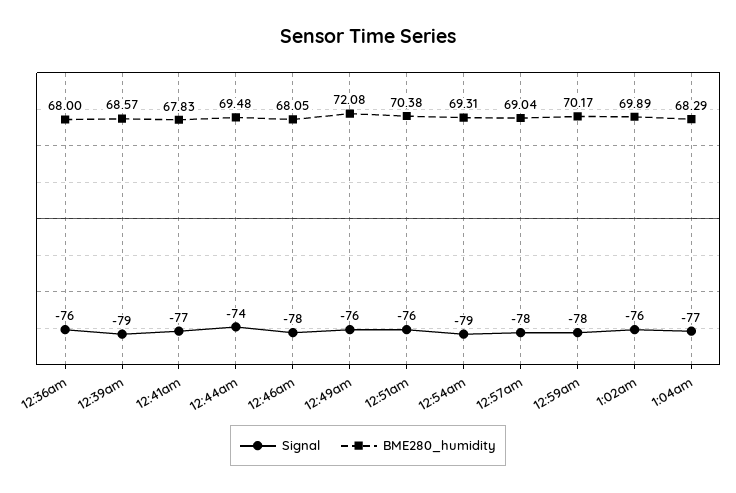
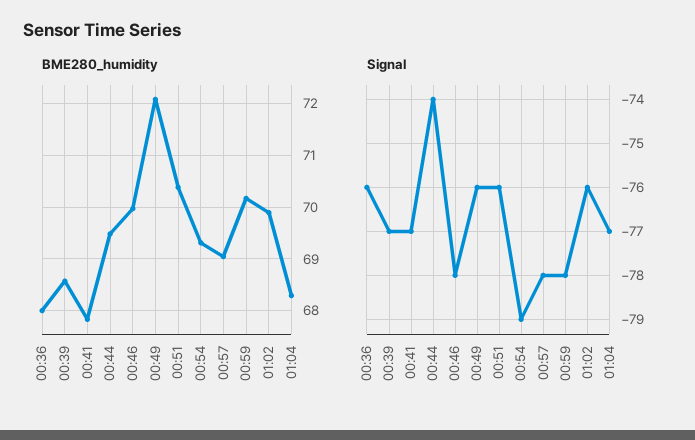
  {
    "Signal": {
      "12:36am": -76,
-     "12:39am": -79,
+     "12:39am": -77,
      "12:41am": -77,
      "12:44am": -74,
      "12:46am": -78,
      "12:49am": -76,
      "12:51am": -76,
      "12:54am": -79,
      "12:57am": -78,
      "12:59am": -78,
      "1:02am": -76,
      "1:04am": -77
    },
    "BME280_humidity": {
      "12:36am": 68,
      "12:39am": 68.57,
      "12:41am": 67.83,
      "12:44am": 69.48,
-     "12:46am": 68.05,
+     "12:46am": 70,
      "12:49am": 72.08,
      "12:51am": 70.38,
      "12:54am": 69.31,
      "12:57am": 69.04,
      "12:59am": 70.17,
      "1:02am": 69.89,
      "1:04am": 68.29
    }
  }

